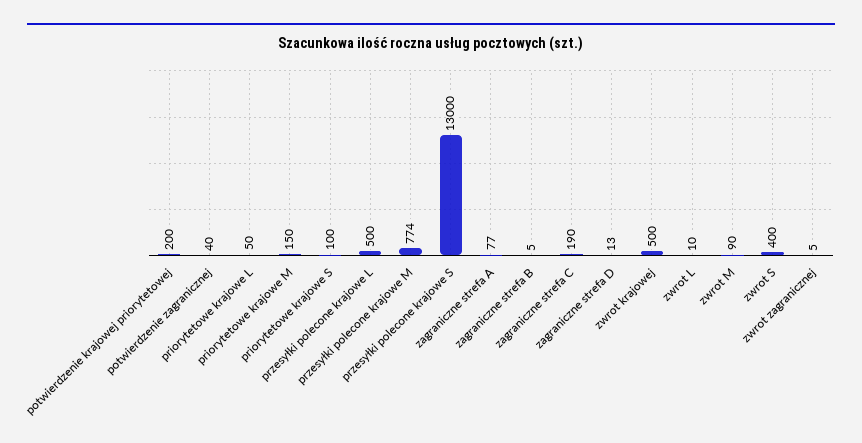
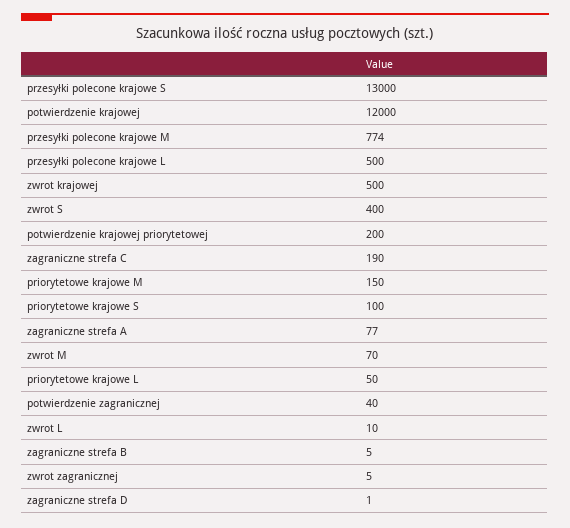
  {
    "potwierdzenie krajowej priorytetowej": 200,
    "potwierdzenie zagranicznej": 40,
    "priorytetowe krajowe L": 50,
    "priorytetowe krajowe M": 150,
    "priorytetowe krajowe S": 100,
    "przesyłki polecone krajowe L": 500,
    "przesyłki polecone krajowe M": 774,
    "przesyłki polecone krajowe S": 13000,
    "zagraniczne strefa A": 77,
    "zagraniczne strefa B": 5,
    "zagraniczne strefa C": 190,
-   "zagraniczne strefa D": 13,
+   "zagraniczne strefa D": 1,
    "zwrot krajowej": 500,
    "zwrot L": 10,
-   "zwrot M": 90,
+   "zwrot M": 70,
    "zwrot S": 400,
-   "zwrot zagranicznej": 5
+   "zwrot zagranicznej": 5,
+   "potwierdzenie krajowej": 12000
  }

